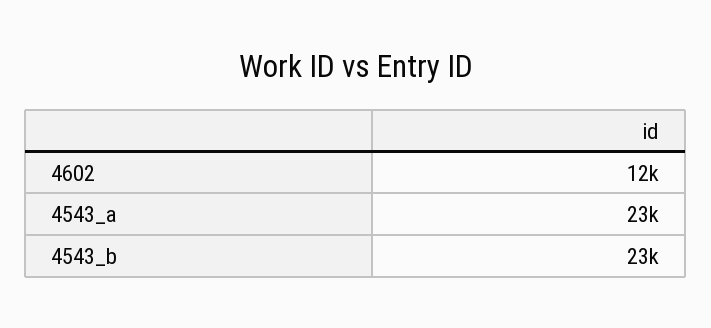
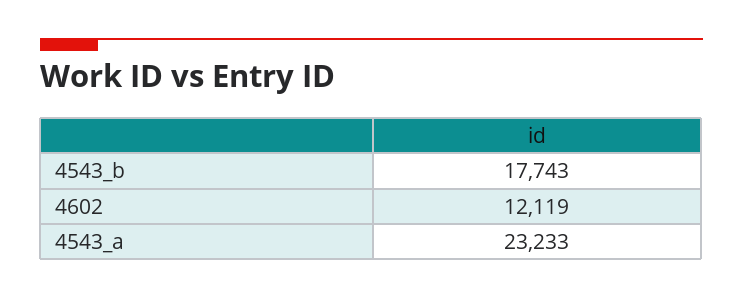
  {
    "4602": 12119,
    "4543_a": 23233,
-   "4543_b": 23000
+   "4543_b": 17743
  }

